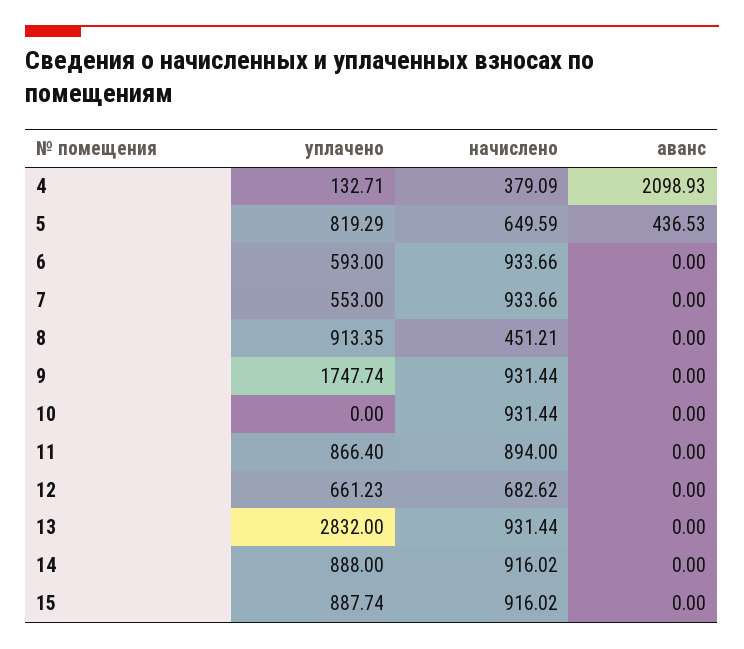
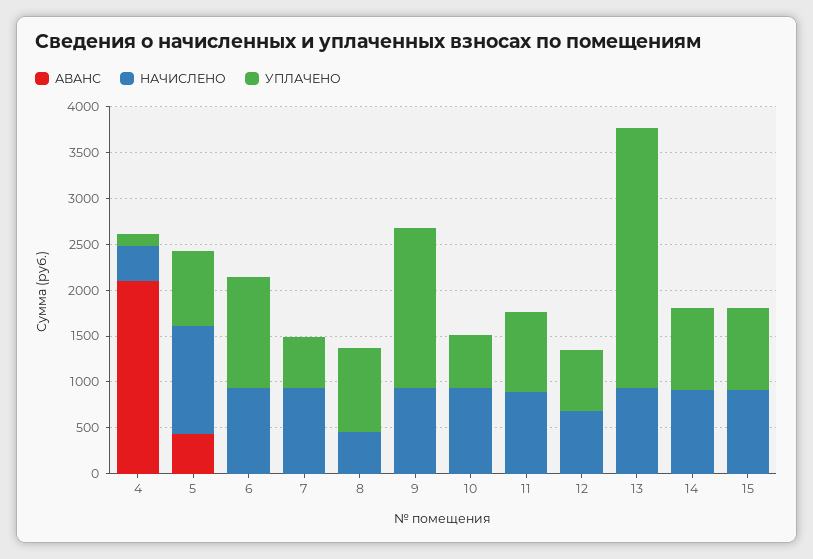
  {
    "уплачено": {
      "4": 132.71,
      "5": 819.29,
-     "6": 593,
+     "6": 1200,
      "7": 553,
      "8": 913.35,
      "9": 1747.74,
-     "10": 0,
+     "10": 600,
      "11": 866.4,
      "12": 661.23,
      "13": 2832,
      "14": 888,
      "15": 887.74
    },
    "начислено": {
      "4": 379.09,
-     "5": 649.59,
+     "5": 1200,
      "6": 933.66,
      "7": 933.66,
      "8": 451.21,
      "9": 931.44,
      "10": 931.44,
      "11": 894,
      "12": 682.62,
      "13": 931.44,
      "14": 916.02,
      "15": 916.02
    },
    "аванс": {
      "4": 2098.93,
      "5": 436.53,
      "6": 0,
      "7": 0,
      "8": 0,
      "9": 0,
      "10": 0,
      "11": 0,
      "12": 0,
      "13": 0,
      "14": 0,
      "15": 0
    }
  }

